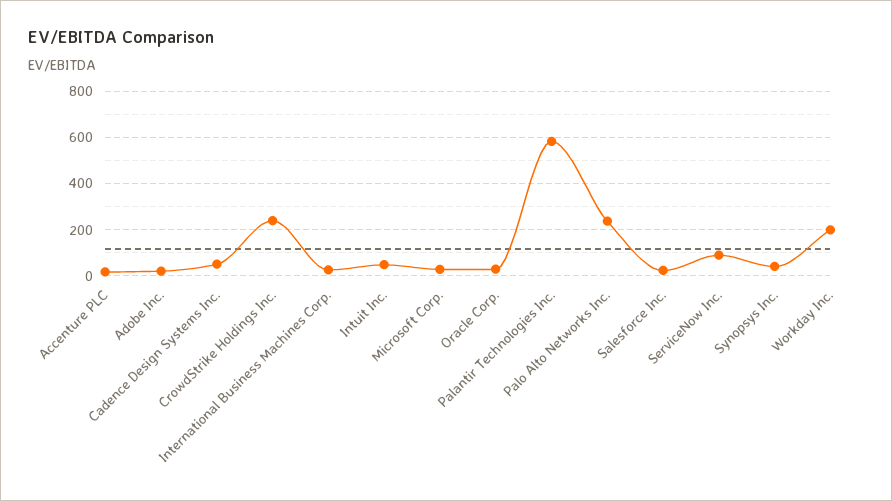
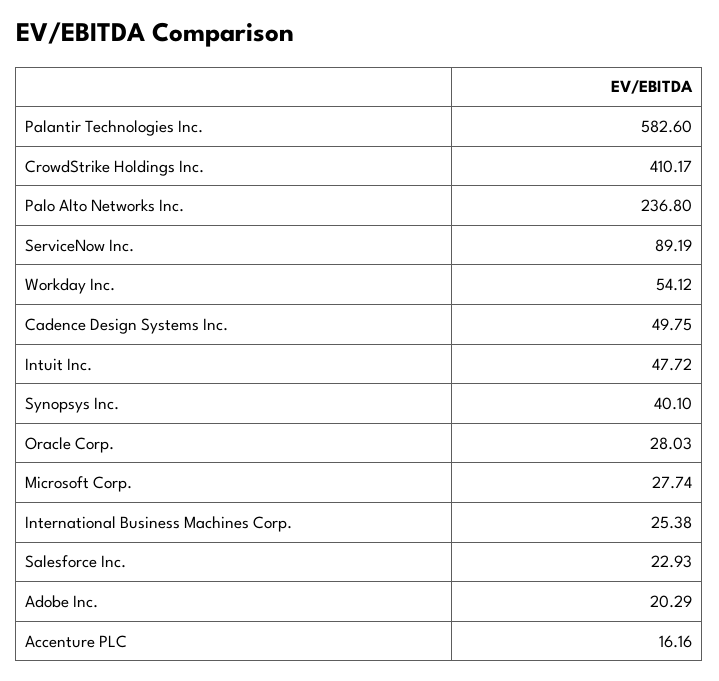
  {
    "Accenture PLC": 16.16,
    "Adobe Inc.": 20.29,
    "Cadence Design Systems Inc.": 49.75,
-   "CrowdStrike Holdings Inc.": 250,
+   "CrowdStrike Holdings Inc.": 410.17,
    "International Business Machines Corp.": 25.38,
    "Intuit Inc.": 47.72,
    "Microsoft Corp.": 27.74,
    "Oracle Corp.": 28.03,
    "Palantir Technologies Inc.": 582.6,
    "Palo Alto Networks Inc.": 236.8,
    "Salesforce Inc.": 22.93,
    "ServiceNow Inc.": 89.19,
    "Synopsys Inc.": 40.1,
-   "Workday Inc.": 200
+   "Workday Inc.": 54.12
  }

